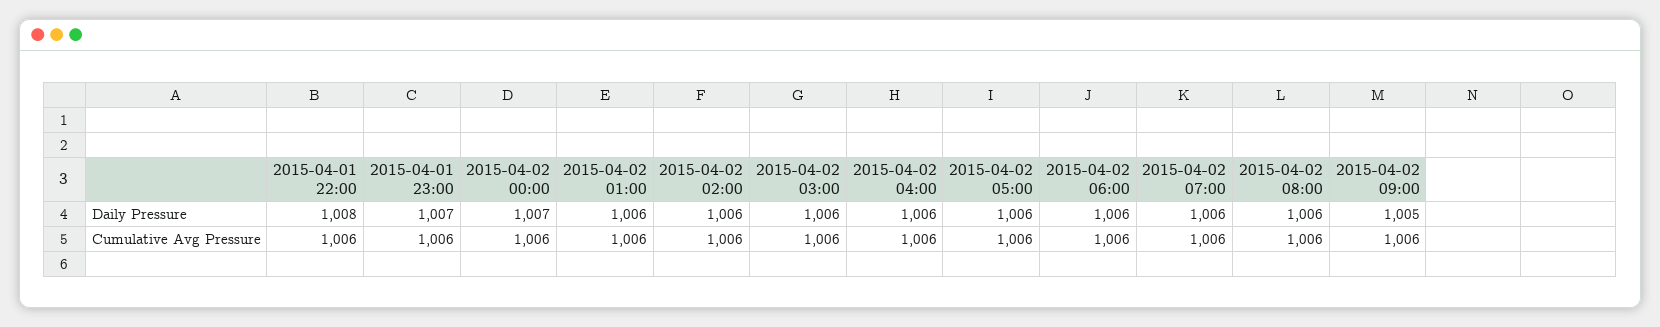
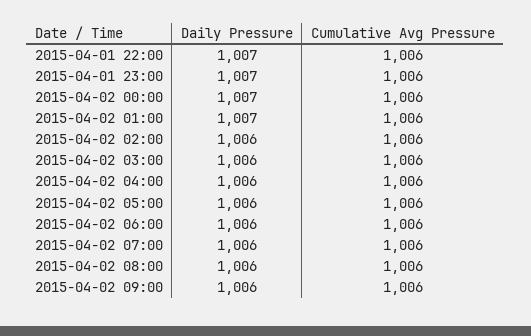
  {
    "2015-04-01 22:00": {
-     "Daily Pressure": 1008,
+     "Daily Pressure": 1007,
      "Cumulative Avg Pressure": 1006
    },
    "2015-04-01 23:00": {
      "Daily Pressure": 1007,
      "Cumulative Avg Pressure": 1006
    },
    "2015-04-02 00:00": {
      "Daily Pressure": 1007,
      "Cumulative Avg Pressure": 1006
    },
    "2015-04-02 01:00": {
-     "Daily Pressure": 1006,
+     "Daily Pressure": 1007,
      "Cumulative Avg Pressure": 1006
    },
    "2015-04-02 02:00": {
      "Daily Pressure": 1006,
      "Cumulative Avg Pressure": 1006
    },
    "2015-04-02 03:00": {
      "Daily Pressure": 1006,
      "Cumulative Avg Pressure": 1006
    },
    "2015-04-02 04:00": {
      "Daily Pressure": 1006,
      "Cumulative Avg Pressure": 1006
    },
    "2015-04-02 05:00": {
      "Daily Pressure": 1006,
      "Cumulative Avg Pressure": 1006
    },
    "2015-04-02 06:00": {
      "Daily Pressure": 1006,
      "Cumulative Avg Pressure": 1006
    },
    "2015-04-02 07:00": {
      "Daily Pressure": 1006,
      "Cumulative Avg Pressure": 1006
    },
    "2015-04-02 08:00": {
      "Daily Pressure": 1006,
      "Cumulative Avg Pressure": 1006
    },
    "2015-04-02 09:00": {
-     "Daily Pressure": 1005,
+     "Daily Pressure": 1006,
      "Cumulative Avg Pressure": 1006
    }
  }

